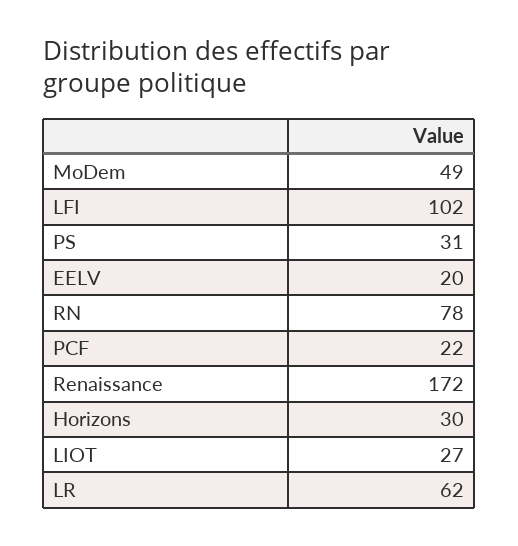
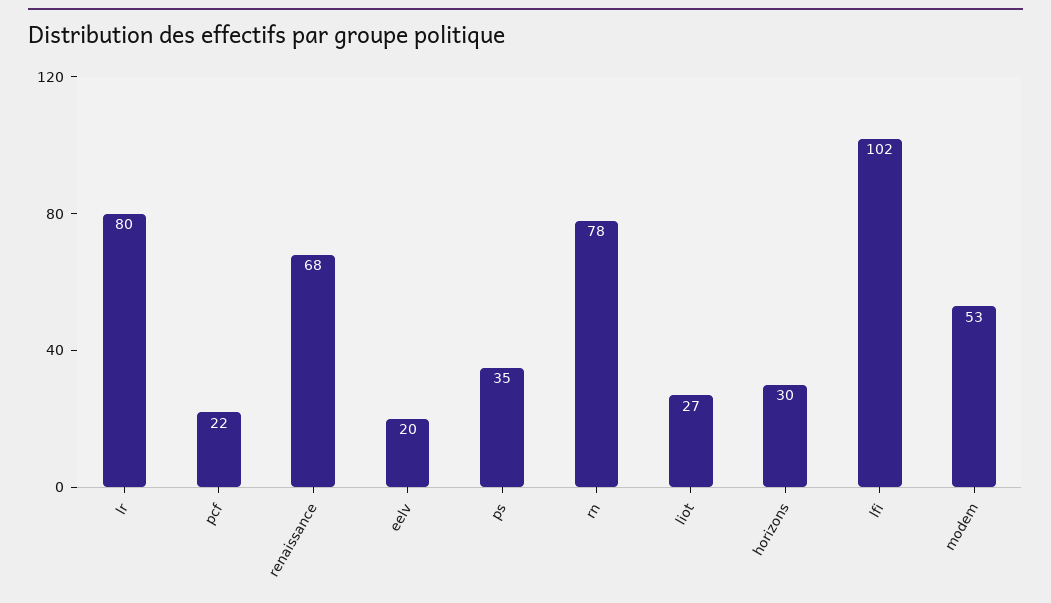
  {
-   "MoDem": 49,
+   "MoDem": 53,
    "LFI": 102,
-   "PS": 31,
+   "PS": 35,
    "EELV": 20,
    "RN": 78,
    "PCF": 22,
-   "Renaissance": 172,
+   "Renaissance": 68,
    "Horizons": 30,
    "LIOT": 27,
-   "LR": 62
+   "LR": 80
  }

